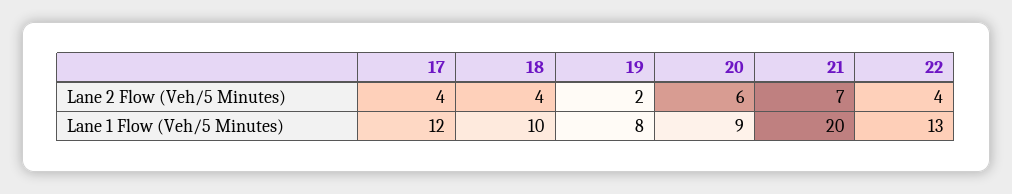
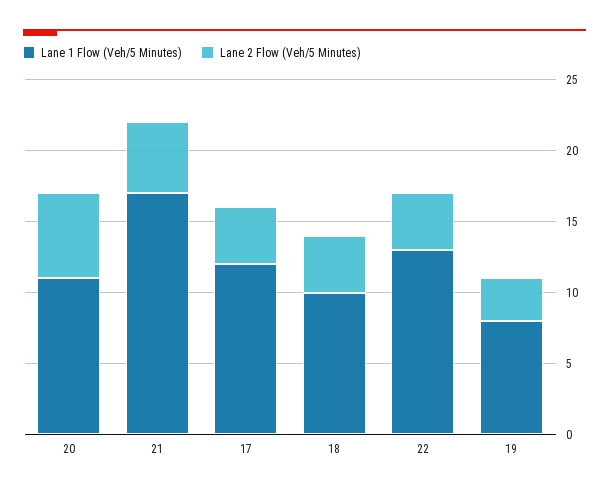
  {
    "Lane 2 Flow (Veh/5 Minutes)": {
      "17": 4,
      "18": 4,
-     "19": 2,
+     "19": 3,
      "20": 6,
-     "21": 7,
+     "21": 5,
      "22": 4
    },
    "Lane 1 Flow (Veh/5 Minutes)": {
      "17": 12,
      "18": 10,
      "19": 8,
-     "20": 9,
+     "20": 11,
-     "21": 20,
+     "21": 17,
      "22": 13
    }
  }

